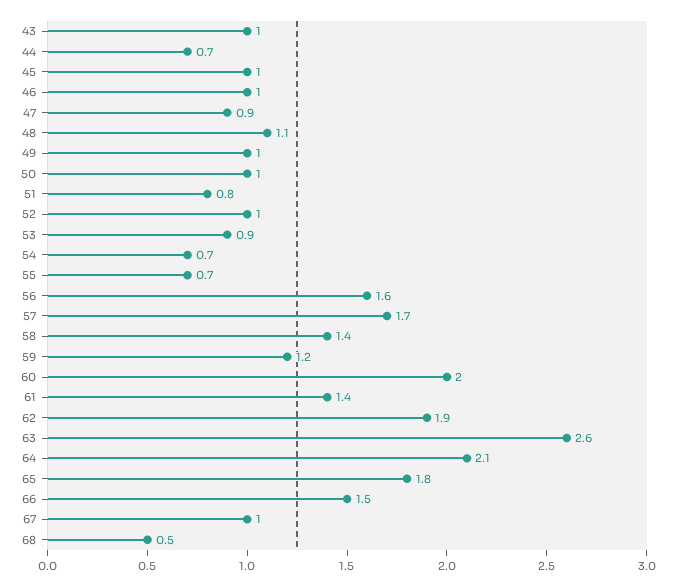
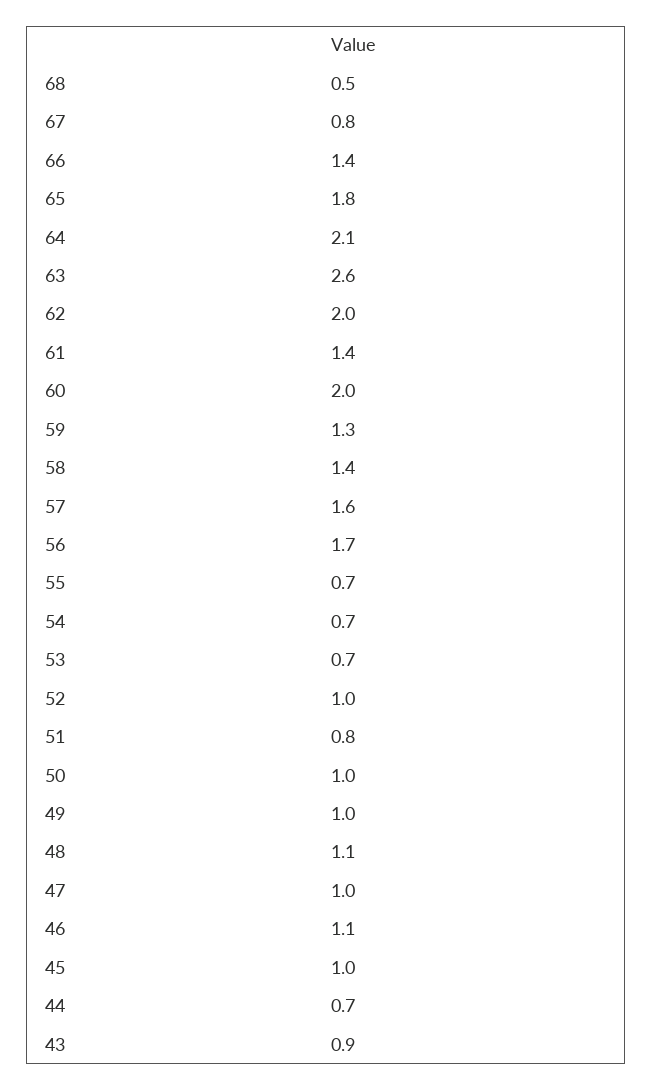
  {
-   "43": 1,
+   "43": 0.9,
    "44": 0.7,
    "45": 1,
-   "46": 1,
+   "46": 1.1,
-   "47": 0.9,
+   "47": 1,
    "48": 1.1,
    "49": 1,
    "50": 1,
    "51": 0.8,
    "52": 1,
-   "53": 0.9,
+   "53": 0.7,
    "54": 0.7,
    "55": 0.7,
-   "56": 1.6,
+   "56": 1.7,
-   "57": 1.7,
+   "57": 1.6,
    "58": 1.4,
-   "59": 1.2,
+   "59": 1.3,
    "60": 2,
    "61": 1.4,
-   "62": 1.9,
+   "62": 2,
    "63": 2.6,
    "64": 2.1,
    "65": 1.8,
-   "66": 1.5,
+   "66": 1.4,
-   "67": 1,
+   "67": 0.8,
    "68": 0.5
  }

